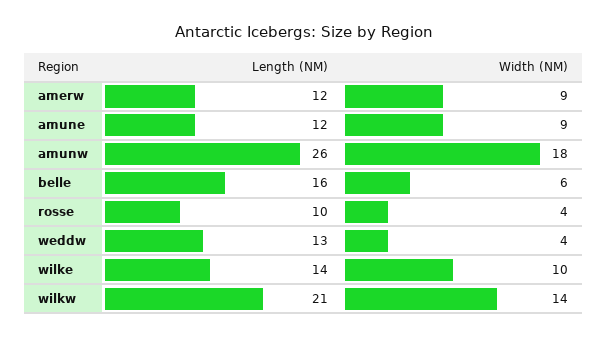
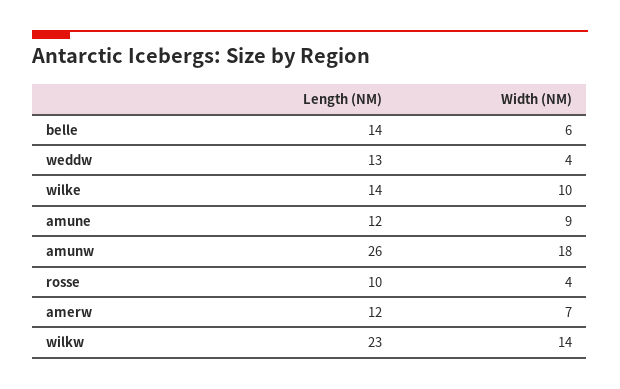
  {
    "Length (NM)": {
      "amerw": 12,
      "amune": 12,
      "amunw": 26,
-     "belle": 16,
+     "belle": 14,
      "rosse": 10,
      "weddw": 13,
      "wilke": 14,
-     "wilkw": 21
+     "wilkw": 23
    },
    "Width (NM)": {
-     "amerw": 9,
+     "amerw": 7,
      "amune": 9,
      "amunw": 18,
      "belle": 6,
      "rosse": 4,
      "weddw": 4,
      "wilke": 10,
      "wilkw": 14
    }
  }

